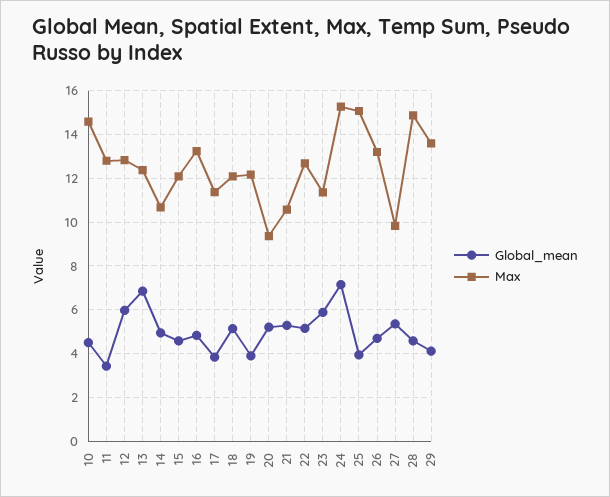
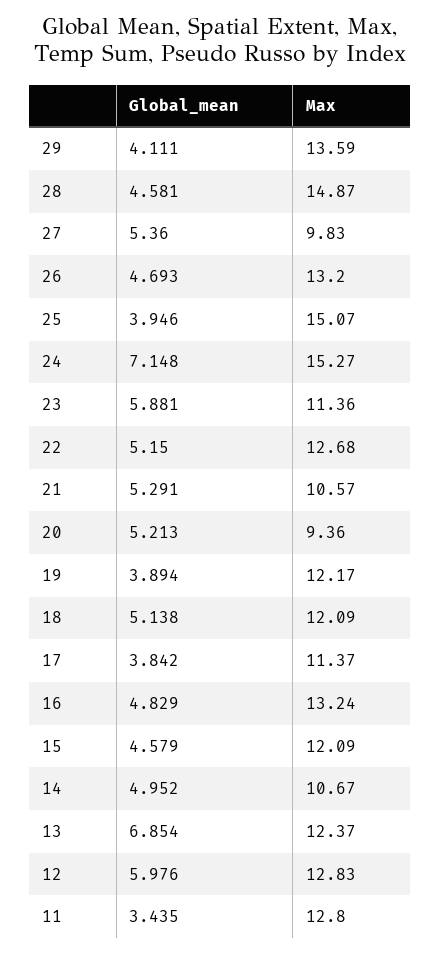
  {
    "Global_mean": {
-     "10": 4.5,
      "11": 3.435,
      "12": 5.976,
      "13": 6.854,
      "14": 4.952,
      "15": 4.579,
      "16": 4.829,
      "17": 3.842,
      "18": 5.138,
      "19": 3.894,
      "20": 5.213,
      "21": 5.291,
      "22": 5.15,
      "23": 5.881,
      "24": 7.148,
      "25": 3.946,
      "26": 4.693,
      "27": 5.36,
      "28": 4.581,
      "29": 4.111
    },
    "Max": {
-     "10": 14.5,
      "11": 12.8,
      "12": 12.83,
      "13": 12.37,
      "14": 10.67,
      "15": 12.09,
      "16": 13.24,
      "17": 11.37,
      "18": 12.09,
      "19": 12.17,
      "20": 9.36,
      "21": 10.57,
      "22": 12.68,
      "23": 11.36,
      "24": 15.27,
      "25": 15.07,
      "26": 13.2,
      "27": 9.83,
      "28": 14.87,
      "29": 13.59
    }
  }

